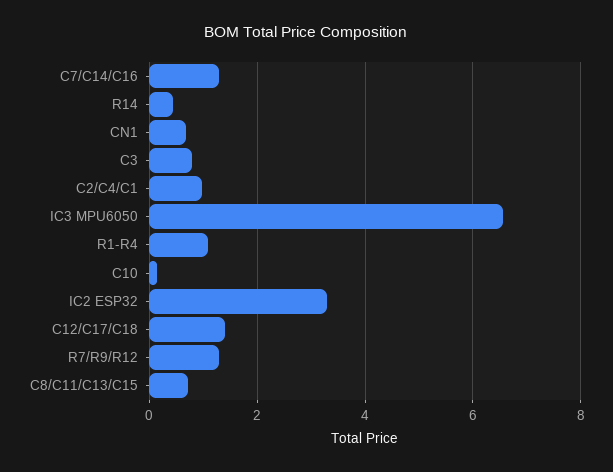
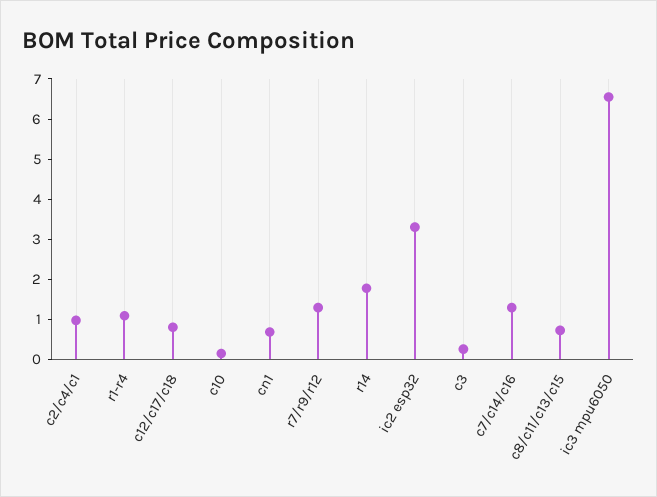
  {
    "C7/C14/C16": 1.2,
-   "R14": 0.4,
+   "R14": 1.8,
    "CN1": 0.6,
-   "C3": 0.8,
+   "C3": 0.2,
    "C2/C4/C1": 1,
    "IC3 MPU6050": 6.6,
    "R1-R4": 1,
    "C10": 0.2,
    "IC2 ESP32": 3.4,
-   "C12/C17/C18": 1.4,
+   "C12/C17/C18": 0.8,
    "R7/R9/R12": 1.2,
    "C8/C11/C13/C15": 0.8
  }

